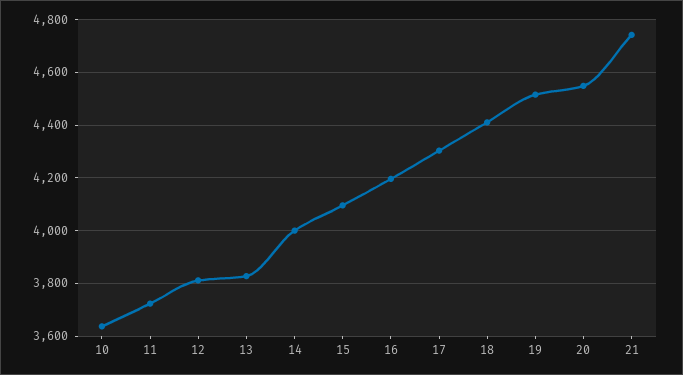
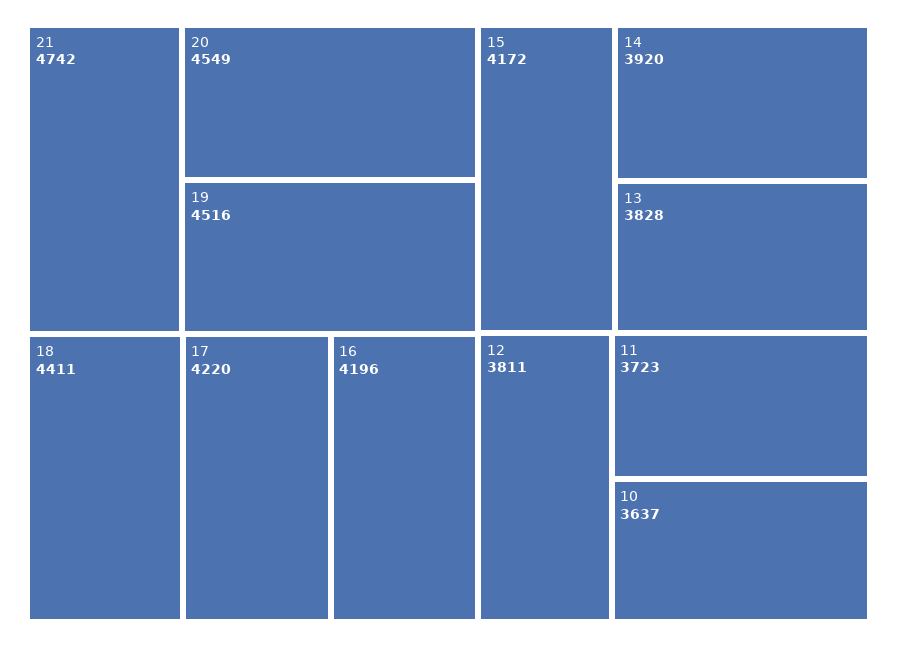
  {
    "10": 3637,
    "11": 3723,
    "12": 3811,
    "13": 3828,
-   "14": 4000,
+   "14": 3920,
-   "15": 4100,
+   "15": 4172,
    "16": 4196,
-   "17": 4300,
+   "17": 4220,
    "18": 4411,
    "19": 4516,
    "20": 4549,
    "21": 4742
  }

